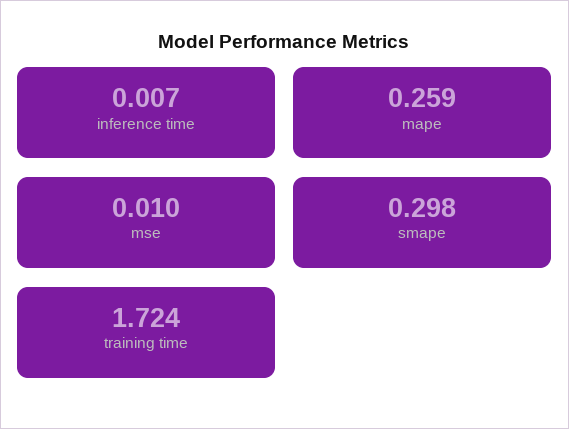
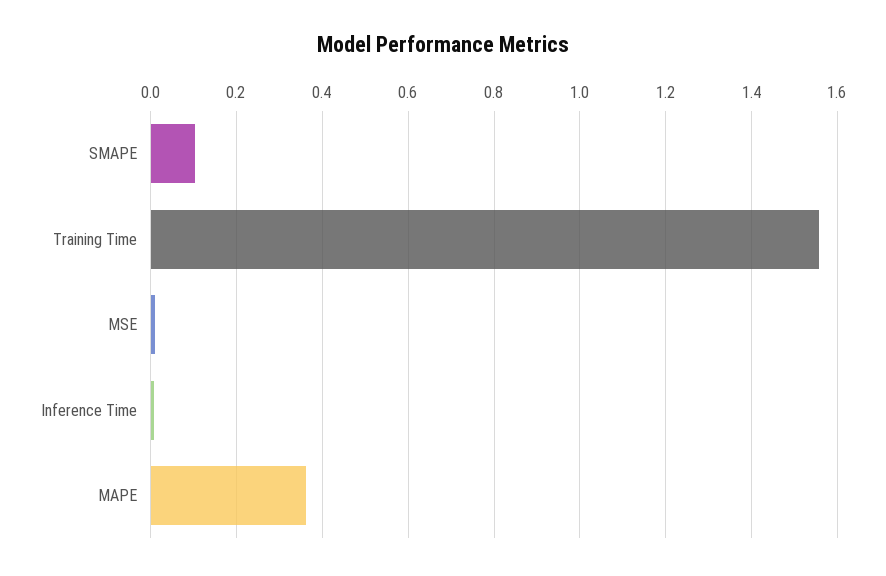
  {
    "inference time": 0.007,
-   "mape": 0.259,
+   "mape": 0.36,
    "mse": 0.01,
-   "smape": 0.298,
+   "smape": 0.1,
-   "training time": 1.724
+   "training time": 1.56
  }

